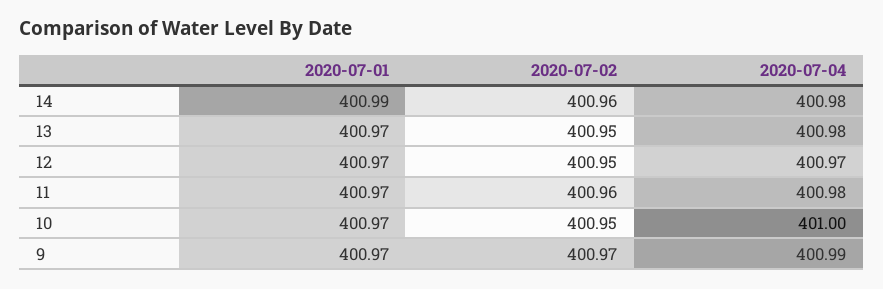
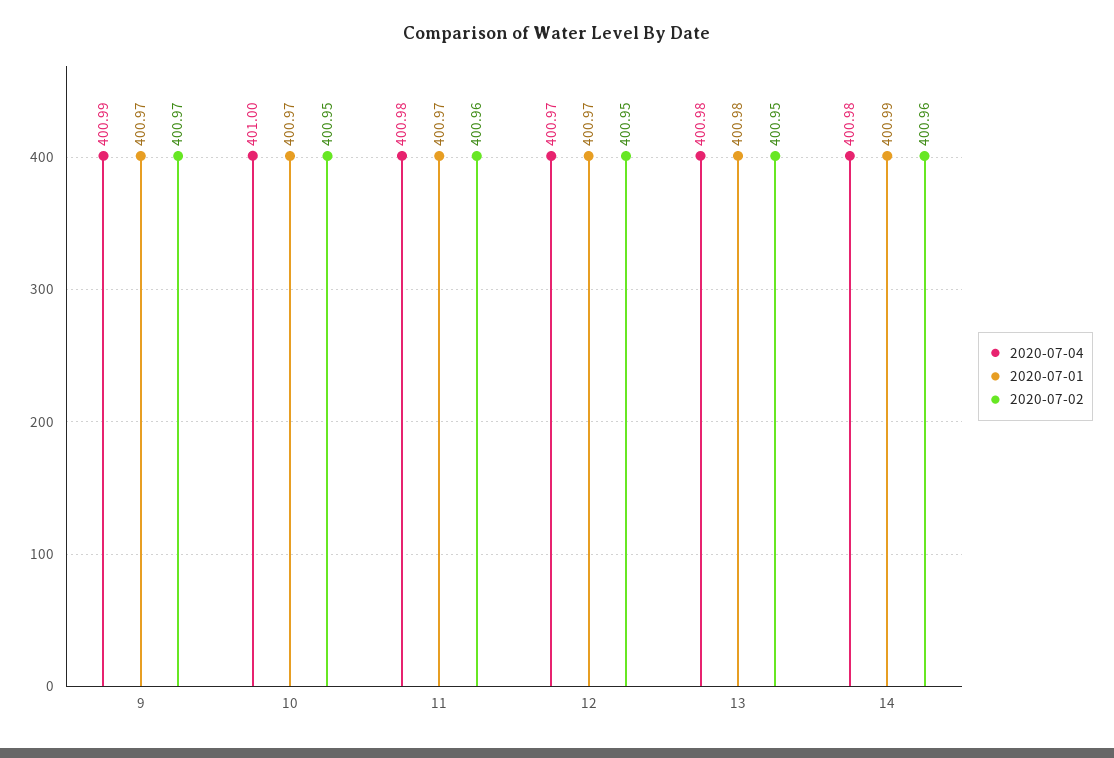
  {
    "2020-07-01": {
      "14": 400.99,
-     "13": 400.97,
+     "13": 400.98,
      "12": 400.97,
      "11": 400.97,
      "10": 400.97,
      "9": 400.97
    },
    "2020-07-02": {
      "14": 400.96,
      "13": 400.95,
      "12": 400.95,
      "11": 400.96,
      "10": 400.95,
      "9": 400.97
    },
    "2020-07-04": {
      "14": 400.98,
      "13": 400.98,
      "12": 400.97,
      "11": 400.98,
      "10": 401,
      "9": 400.99
    }
  }

